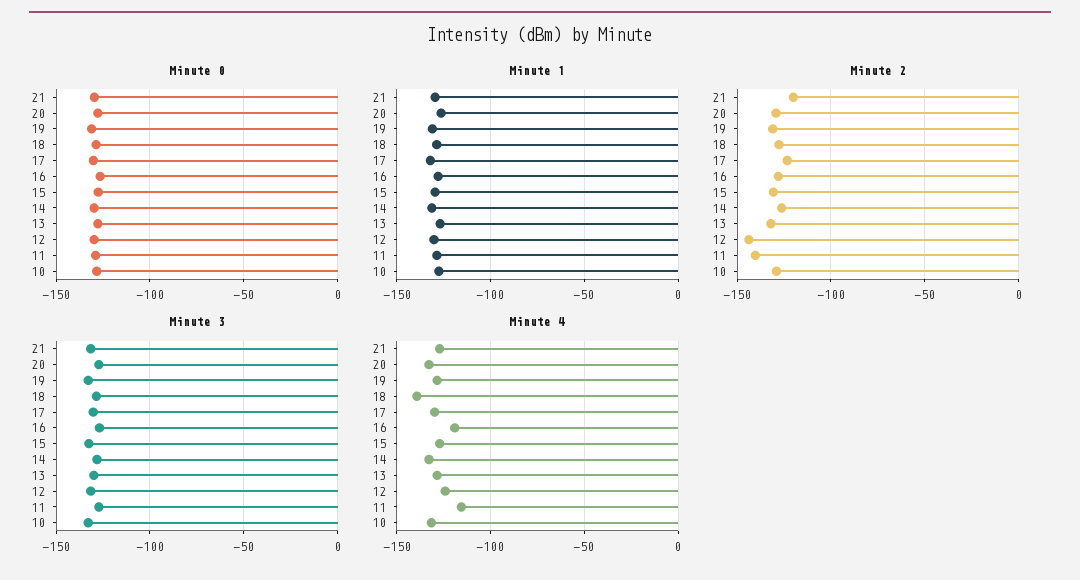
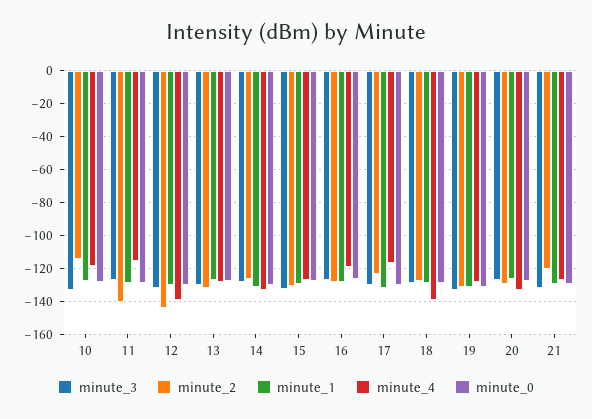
  {
    "Minute 0": {
      "21": -130,
      "20": -130,
      "19": -130,
      "18": -130,
      "17": -130,
      "16": -125,
      "15": -130,
      "14": -130,
      "13": -130,
      "12": -130,
      "11": -130,
      "10": -130
    },
    "Minute 1": {
      "21": -130,
      "20": -125,
      "19": -130,
      "18": -130,
      "17": -130,
      "16": -130,
      "15": -130,
      "14": -130,
      "13": -125,
      "12": -130,
      "11": -130,
      "10": -125
    },
    "Minute 2": {
      "21": -120,
      "20": -130,
      "19": -130,
      "18": -130,
      "17": -125,
      "16": -130,
      "15": -130,
      "14": -125,
      "13": -130,
      "12": -145,
      "11": -140,
-     "10": -130
+     "10": -115
    },
    "Minute 3": {
      "21": -130,
      "20": -125,
      "19": -135,
      "18": -130,
      "17": -130,
      "16": -125,
      "15": -135,
      "14": -130,
      "13": -130,
      "12": -130,
      "11": -125,
      "10": -135
    },
    "Minute 4": {
      "21": -125,
      "20": -135,
      "19": -130,
      "18": -140,
-     "17": -130,
+     "17": -115,
      "16": -120,
      "15": -125,
      "14": -135,
      "13": -130,
-     "12": -125,
+     "12": -140,
      "11": -115,
-     "10": -130
+     "10": -120
    }
  }

